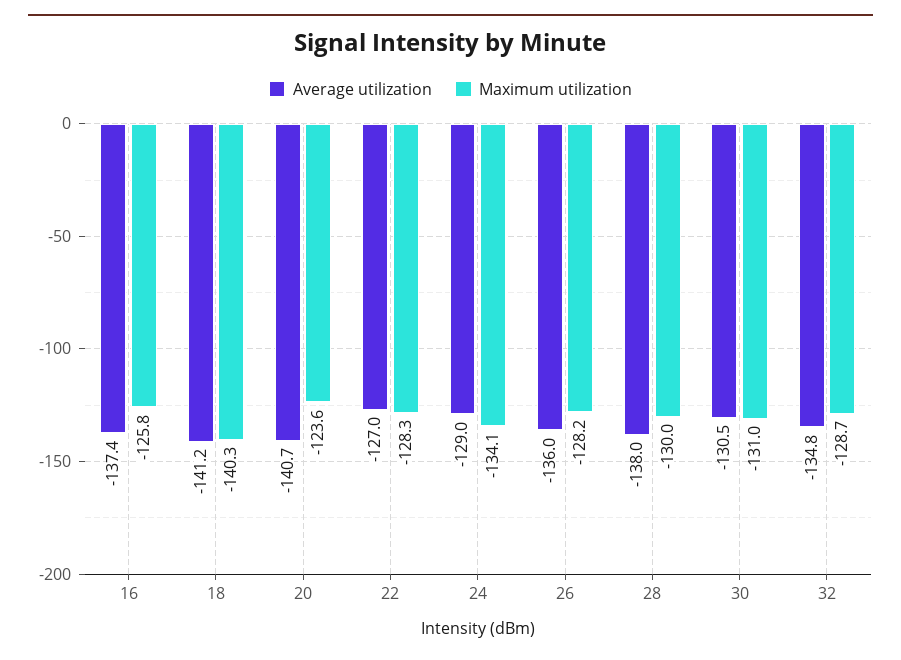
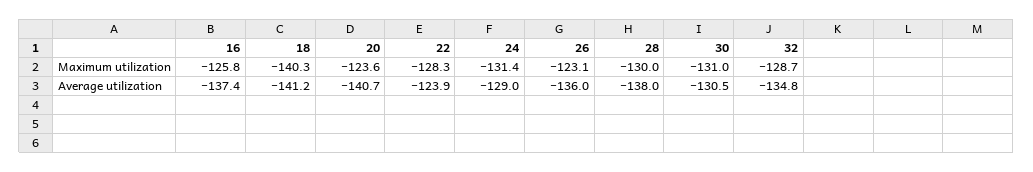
  {
    "Average utilization": {
      "16": -137.4,
      "18": -141.2,
      "20": -140.7,
-     "22": -127,
+     "22": -123.9,
      "24": -129,
      "26": -136,
      "28": -138,
      "30": -130.5,
      "32": -134.8
    },
    "Maximum utilization": {
      "16": -125.8,
      "18": -140.3,
      "20": -123.6,
      "22": -128.3,
-     "24": -134.1,
+     "24": -131.4,
-     "26": -128.2,
+     "26": -123.1,
      "28": -130,
      "30": -131,
      "32": -128.7
    }
  }

